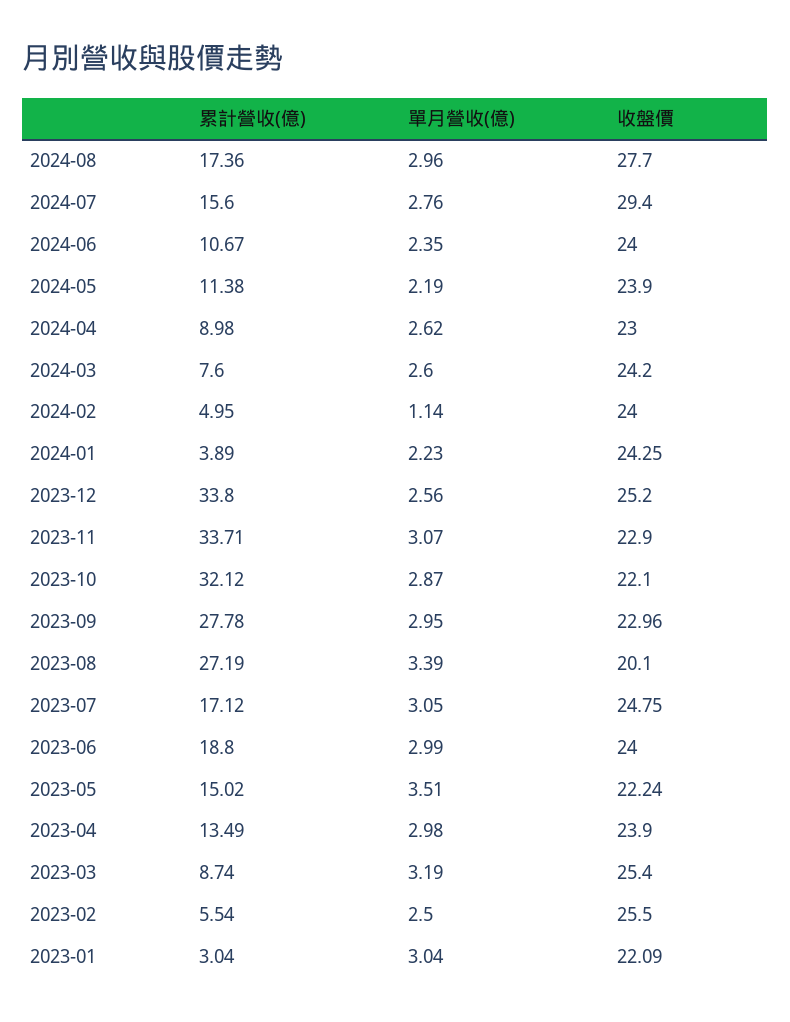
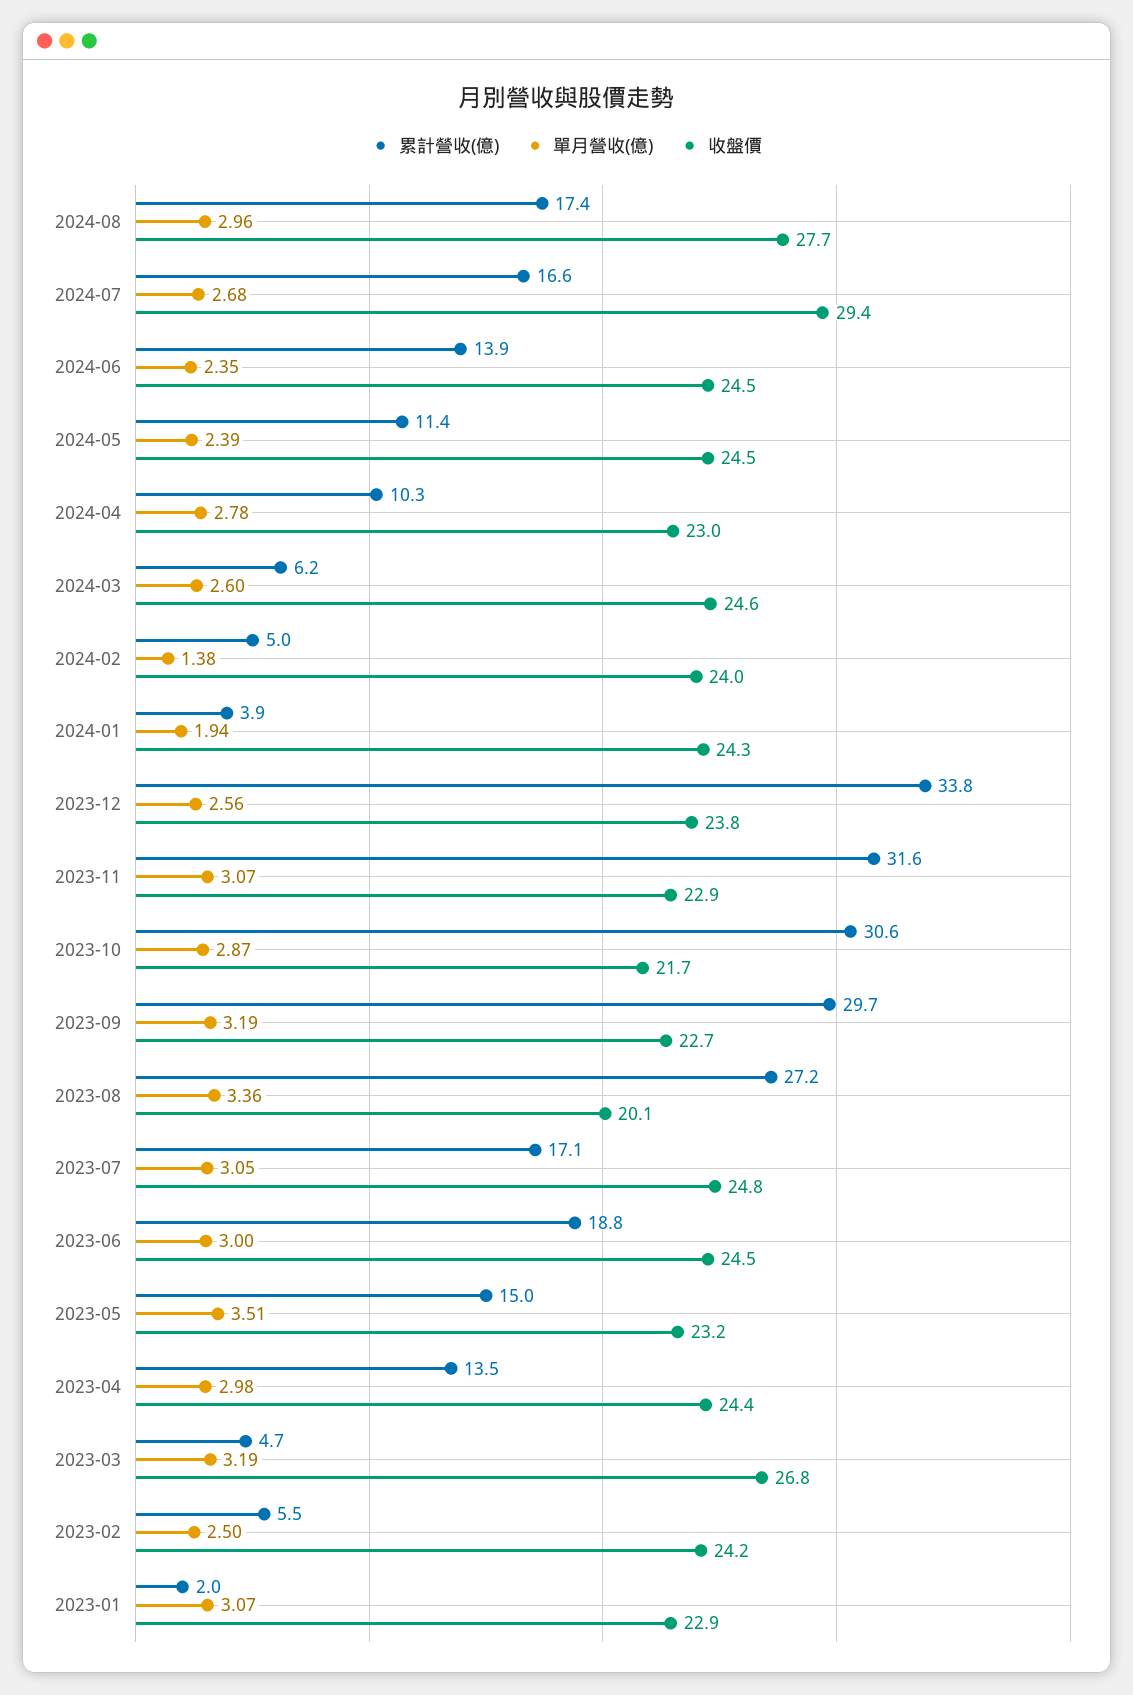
  {
    "累計營收(億)": {
      "2024-08": 17.36,
-     "2024-07": 15.6,
+     "2024-07": 16.6,
-     "2024-06": 10.67,
+     "2024-06": 13.9,
      "2024-05": 11.38,
-     "2024-04": 8.98,
+     "2024-04": 10.3,
-     "2024-03": 7.6,
+     "2024-03": 6.2,
      "2024-02": 4.95,
      "2024-01": 3.89,
      "2023-12": 33.8,
-     "2023-11": 33.71,
+     "2023-11": 31.6,
-     "2023-10": 32.12,
+     "2023-10": 30.6,
-     "2023-09": 27.78,
+     "2023-09": 29.7,
      "2023-08": 27.19,
      "2023-07": 17.12,
      "2023-06": 18.8,
      "2023-05": 15.02,
      "2023-04": 13.49,
-     "2023-03": 8.74,
+     "2023-03": 4.7,
      "2023-02": 5.54,
-     "2023-01": 3.04
+     "2023-01": 2
    },
    "單月營收(億)": {
      "2024-08": 2.96,
-     "2024-07": 2.76,
+     "2024-07": 2.68,
      "2024-06": 2.35,
-     "2024-05": 2.19,
+     "2024-05": 2.39,
-     "2024-04": 2.62,
+     "2024-04": 2.78,
      "2024-03": 2.6,
-     "2024-02": 1.14,
+     "2024-02": 1.38,
-     "2024-01": 2.23,
+     "2024-01": 1.94,
      "2023-12": 2.56,
      "2023-11": 3.07,
      "2023-10": 2.87,
-     "2023-09": 2.95,
+     "2023-09": 3.19,
-     "2023-08": 3.39,
+     "2023-08": 3.36,
      "2023-07": 3.05,
-     "2023-06": 2.99,
+     "2023-06": 3,
      "2023-05": 3.51,
      "2023-04": 2.98,
      "2023-03": 3.19,
      "2023-02": 2.5,
-     "2023-01": 3.04
+     "2023-01": 3.07
    },
    "收盤價": {
      "2024-08": 27.7,
      "2024-07": 29.4,
-     "2024-06": 24,
+     "2024-06": 24.5,
-     "2024-05": 23.9,
+     "2024-05": 24.5,
      "2024-04": 23,
-     "2024-03": 24.2,
+     "2024-03": 24.6,
      "2024-02": 24,
      "2024-01": 24.25,
-     "2023-12": 25.2,
+     "2023-12": 23.8,
      "2023-11": 22.9,
-     "2023-10": 22.1,
+     "2023-10": 21.7,
-     "2023-09": 22.96,
+     "2023-09": 22.7,
      "2023-08": 20.1,
      "2023-07": 24.75,
-     "2023-06": 24,
+     "2023-06": 24.5,
-     "2023-05": 22.24,
+     "2023-05": 23.2,
-     "2023-04": 23.9,
+     "2023-04": 24.4,
-     "2023-03": 25.4,
+     "2023-03": 26.8,
-     "2023-02": 25.5,
+     "2023-02": 24.2,
-     "2023-01": 22.09
+     "2023-01": 22.9
    }
  }

